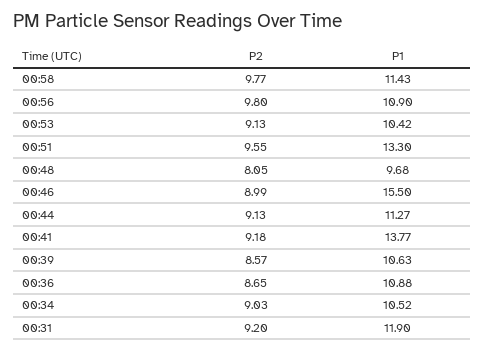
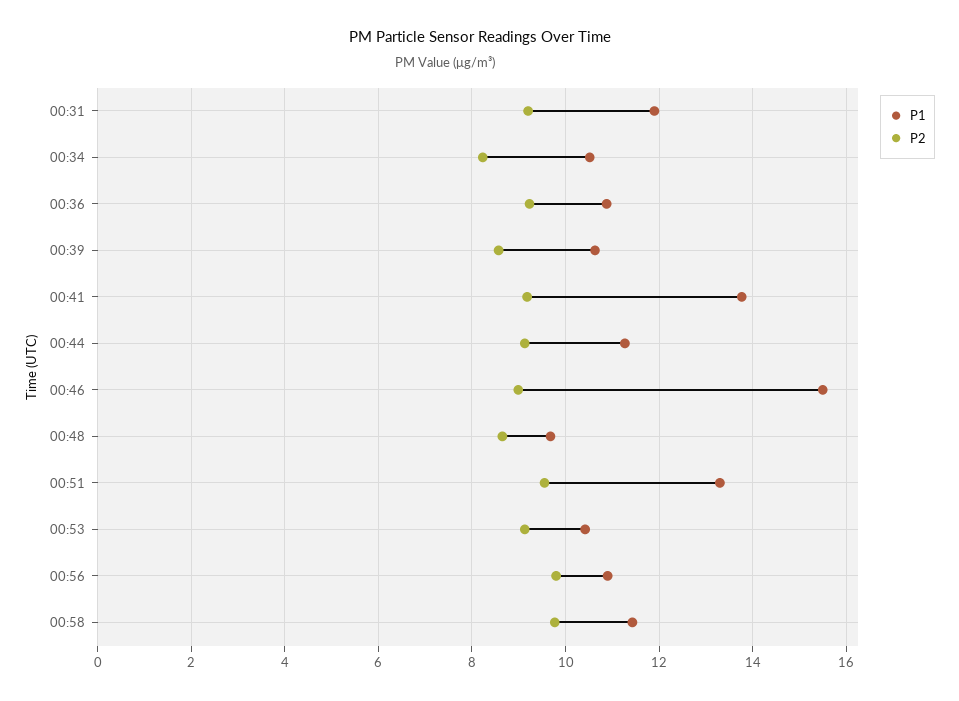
  {
    "P2": {
      "00:58": 9.77,
      "00:56": 9.8,
      "00:53": 9.13,
      "00:51": 9.55,
-     "00:48": 8.05,
+     "00:48": 8.6,
      "00:46": 8.99,
      "00:44": 9.13,
      "00:41": 9.18,
      "00:39": 8.57,
-     "00:36": 8.65,
+     "00:36": 9.2,
-     "00:34": 9.03,
+     "00:34": 8.2,
      "00:31": 9.2
    },
    "P1": {
      "00:58": 11.43,
      "00:56": 10.9,
      "00:53": 10.42,
      "00:51": 13.3,
      "00:48": 9.68,
      "00:46": 15.5,
      "00:44": 11.27,
      "00:41": 13.77,
      "00:39": 10.63,
      "00:36": 10.88,
      "00:34": 10.52,
      "00:31": 11.9
    }
  }

